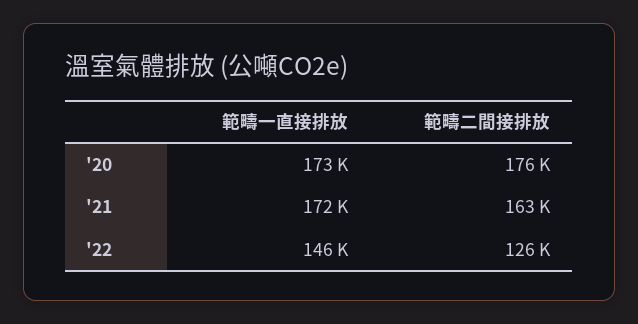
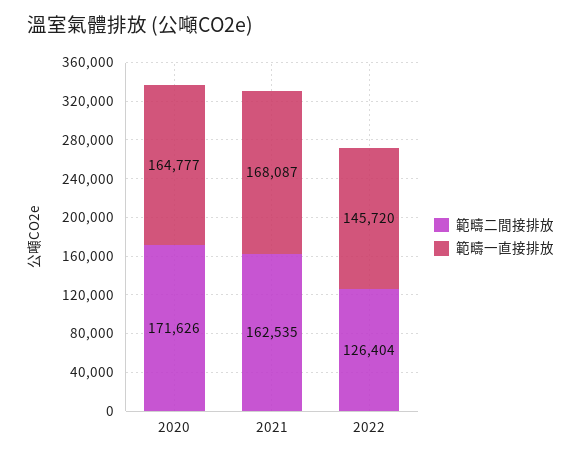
  {
    "範疇一直接排放": {
-     "'20": 173000,
+     "'20": 164777,
-     "'21": 172000,
+     "'21": 168087,
      "'22": 145720
    },
    "範疇二間接排放": {
-     "'20": 176000,
+     "'20": 171626,
      "'21": 162535,
      "'22": 126404
    }
  }

